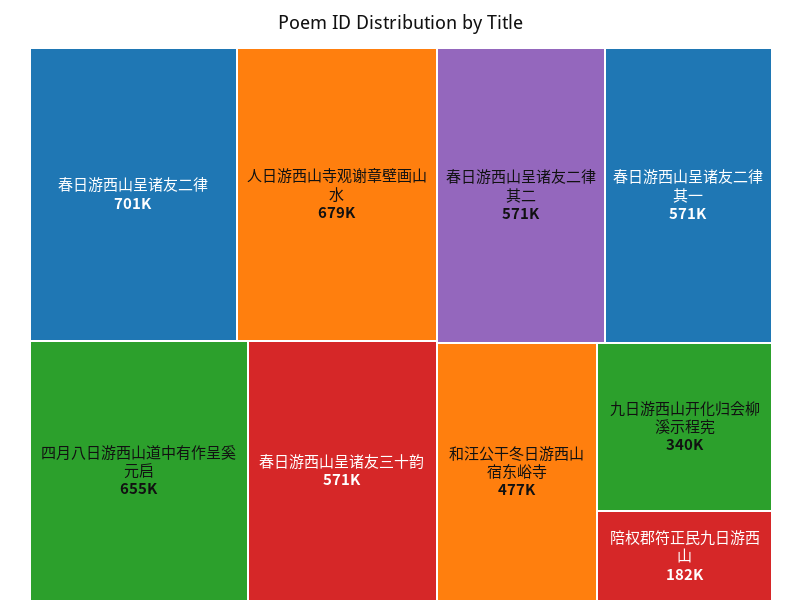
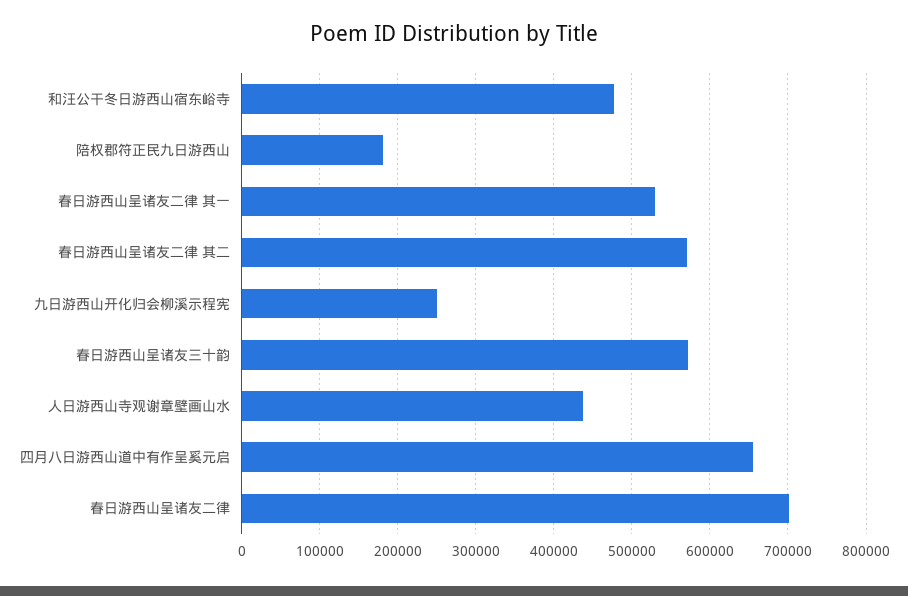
  {
    "春日游西山呈诸友二律": 701000,
-   "人日游西山寺观谢章壁画山水": 679000,
+   "人日游西山寺观谢章壁画山水": 440000,
    "四月八日游西山道中有作呈奚元启": 655000,
    "春日游西山呈诸友三十韵": 571000,
    "春日游西山呈诸友二律 其二": 571000,
-   "春日游西山呈诸友二律 其一": 571000,
+   "春日游西山呈诸友二律 其一": 530000,
    "和汪公干冬日游西山宿东峪寺": 477000,
-   "九日游西山开化归会柳溪示程宪": 340000,
+   "九日游西山开化归会柳溪示程宪": 250000,
    "陪权郡符正民九日游西山": 182000
  }

